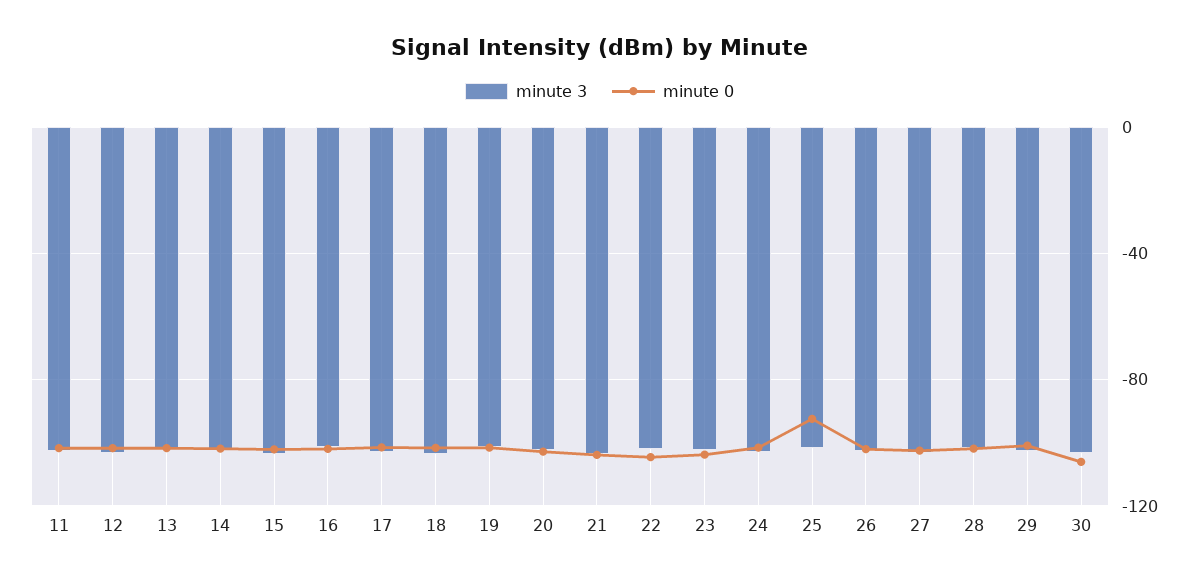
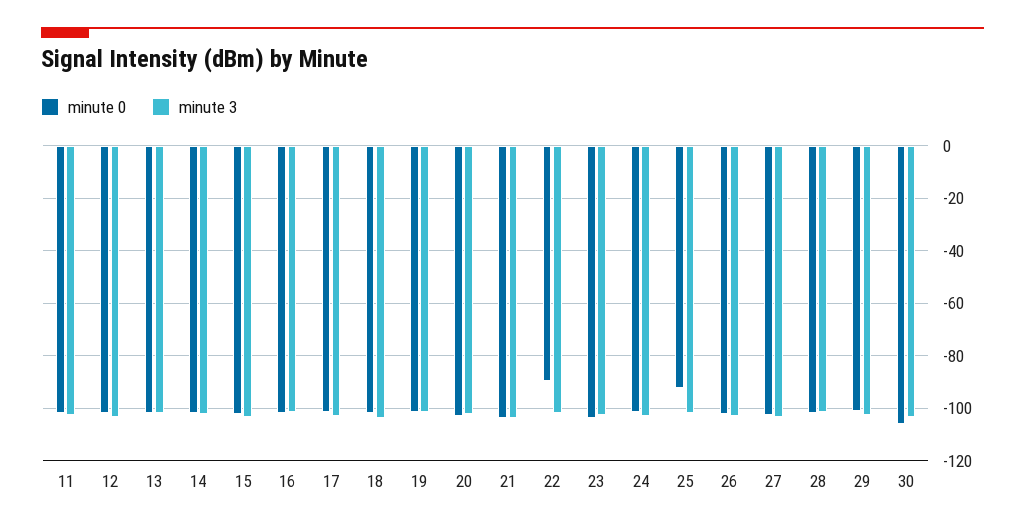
  {
    "minute 3": {
      "11": -102.5,
      "12": -102.5,
      "13": -102.5,
      "14": -102.5,
      "15": -102.5,
      "16": -102.5,
      "17": -102.5,
      "18": -102.5,
      "19": -102.5,
      "20": -102.5,
      "21": -102.5,
      "22": -102.5,
      "23": -102.5,
      "24": -102.5,
      "25": -102.5,
      "26": -102.5,
      "27": -102.5,
      "28": -102.5,
      "29": -102.5,
      "30": -102.5
    },
    "minute 0": {
      "11": -102.5,
      "12": -102.5,
      "13": -102.5,
      "14": -102.5,
      "15": -102.5,
      "16": -102.5,
      "17": -102.5,
      "18": -102.5,
      "19": -102.5,
      "20": -102.5,
      "21": -105,
-     "22": -105,
+     "22": -90,
      "23": -102.5,
      "24": -102.5,
      "25": -92.5,
      "26": -102.5,
      "27": -102.5,
      "28": -102.5,
      "29": -100,
      "30": -105
    }
  }

